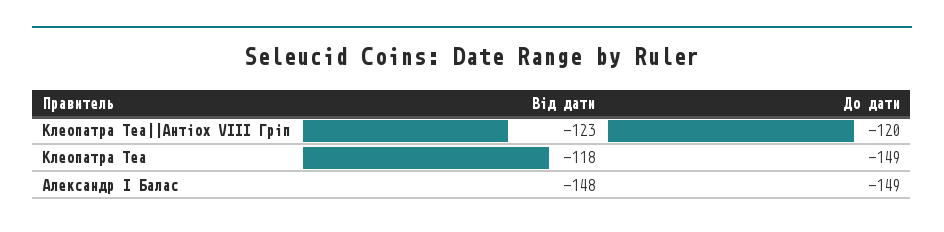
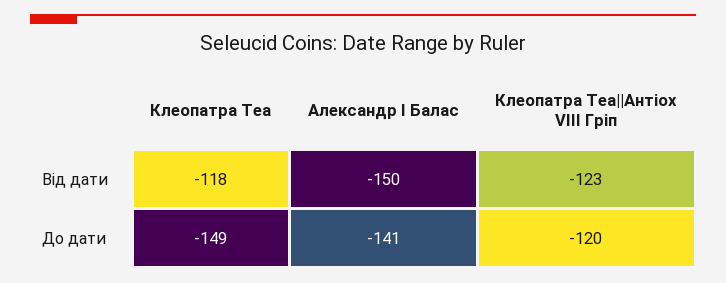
  {
    "Від дати": {
      "Клеопатра Теа||Антіох VIII Гріп": -123,
      "Клеопатра Теа": -118,
-     "Александр I Балас": -148
+     "Александр I Балас": -150
    },
    "До дати": {
      "Клеопатра Теа||Антіох VIII Гріп": -120,
      "Клеопатра Теа": -149,
-     "Александр I Балас": -149
+     "Александр I Балас": -141
    }
  }

